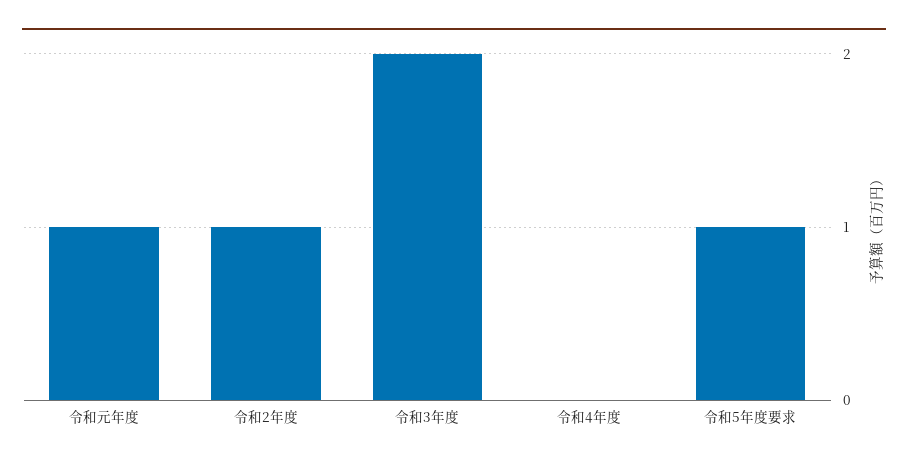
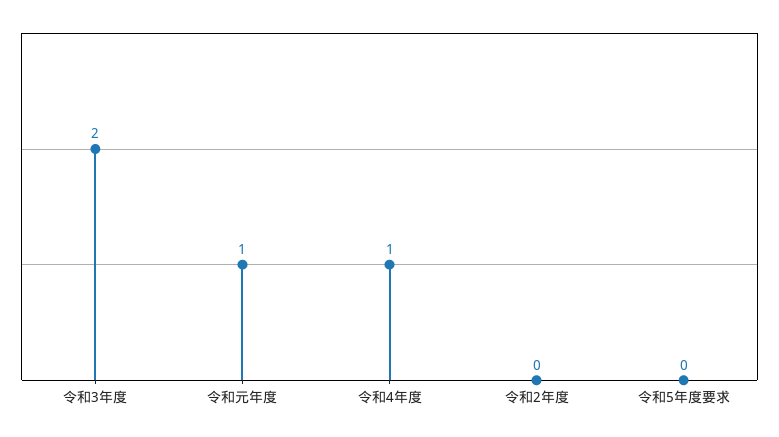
  {
    "令和元年度": 1,
-   "令和2年度": 1,
+   "令和2年度": 0,
    "令和3年度": 2,
-   "令和4年度": 0,
+   "令和4年度": 1,
-   "令和5年度要求": 1
+   "令和5年度要求": 0
  }

